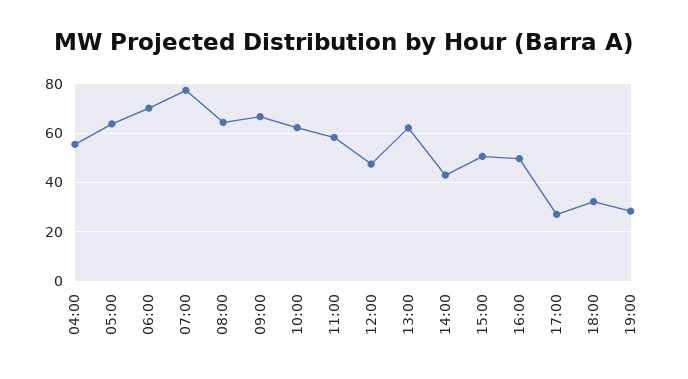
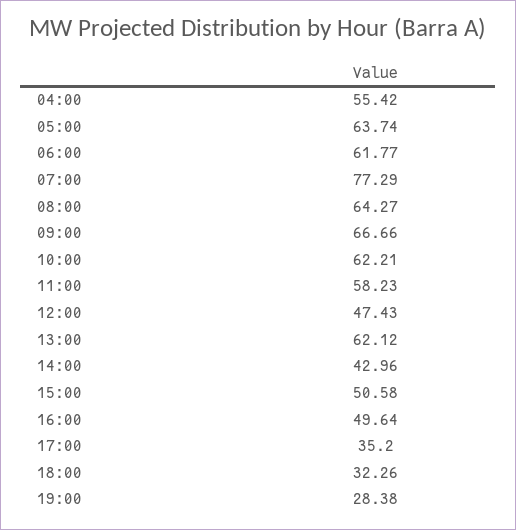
  {
    "04:00": 55.42,
    "05:00": 63.74,
-   "06:00": 70,
+   "06:00": 61.77,
    "07:00": 77.29,
    "08:00": 64.27,
    "09:00": 66.66,
    "10:00": 62.21,
    "11:00": 58.23,
    "12:00": 47.43,
    "13:00": 62.12,
    "14:00": 42.96,
    "15:00": 50.58,
    "16:00": 49.64,
-   "17:00": 27.5,
+   "17:00": 35.2,
    "18:00": 32.26,
    "19:00": 28.38
  }

